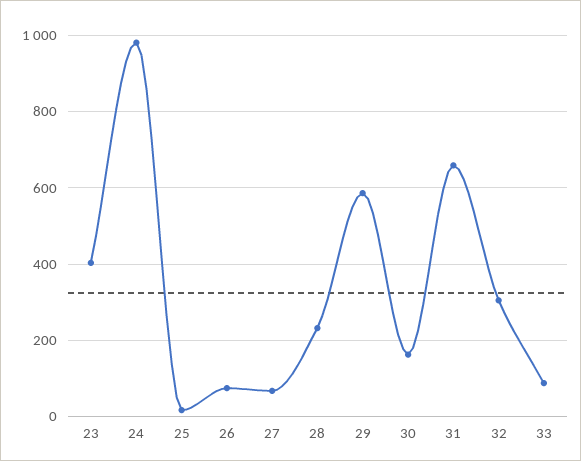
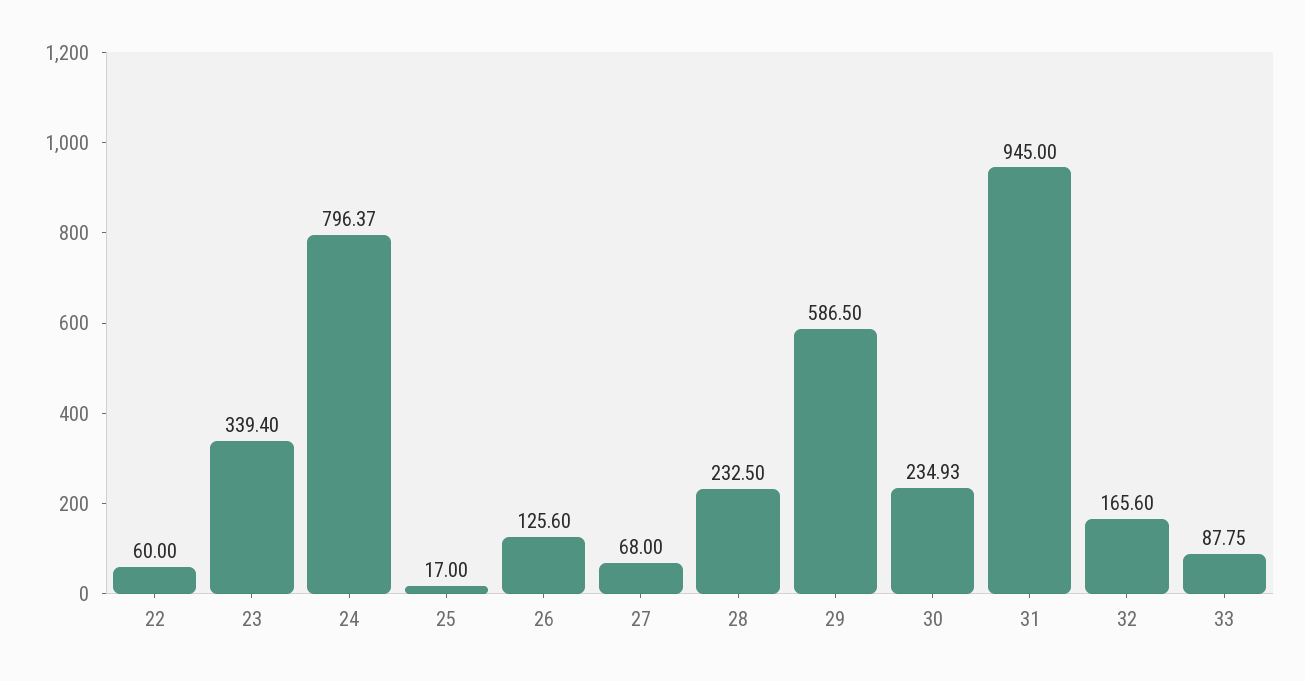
  {
-   "23": 400,
+   "23": 339.4,
-   "24": 980,
+   "24": 796.37,
    "25": 17,
-   "26": 80,
+   "26": 125.6,
    "27": 68,
    "28": 232.5,
    "29": 586.5,
-   "30": 160,
+   "30": 234.93,
-   "31": 660,
+   "31": 945,
-   "32": 300,
+   "32": 165.6,
-   "33": 87.75
+   "33": 87.75,
+   "22": 60
  }

